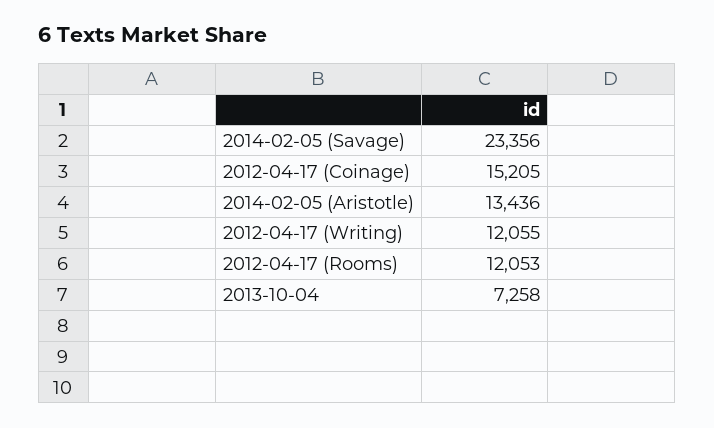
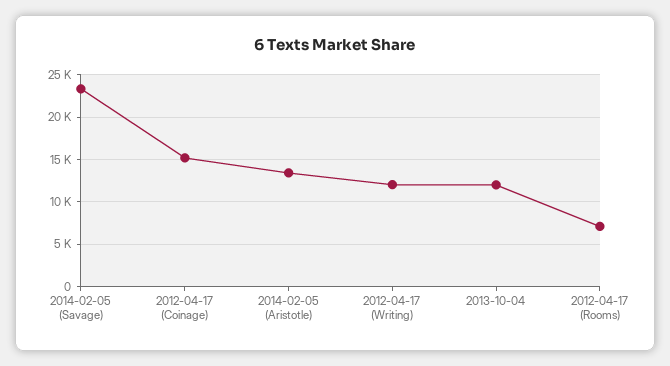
  {
    "2014-02-05 (Savage)": 23356,
    "2012-04-17 (Coinage)": 15205,
    "2014-02-05 (Aristotle)": 13436,
    "2012-04-17 (Writing)": 12055,
-   "2012-04-17 (Rooms)": 12053,
+   "2012-04-17 (Rooms)": 7000,
-   "2013-10-04": 7258
+   "2013-10-04": 12000
  }

